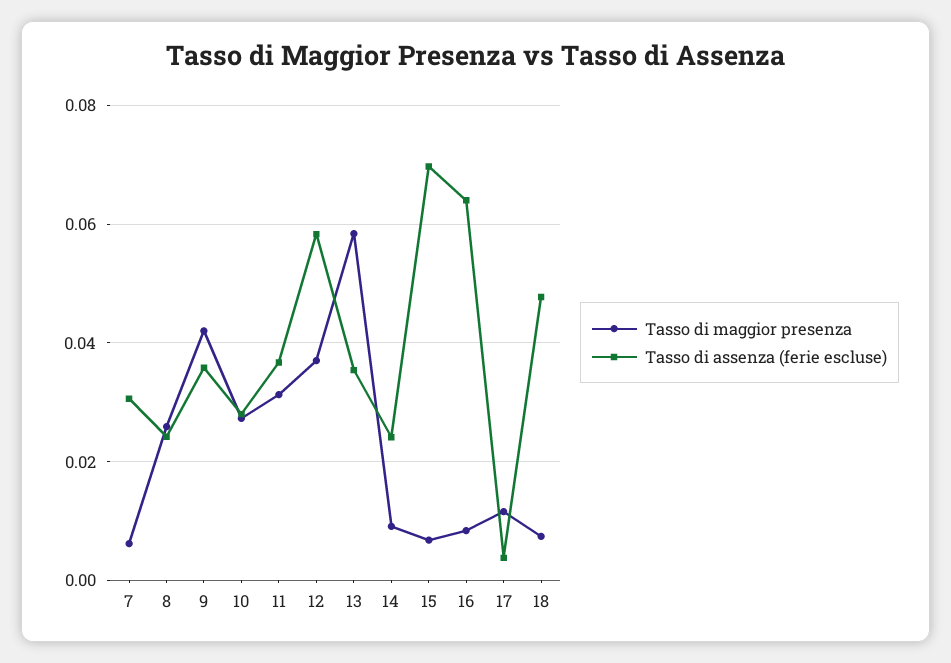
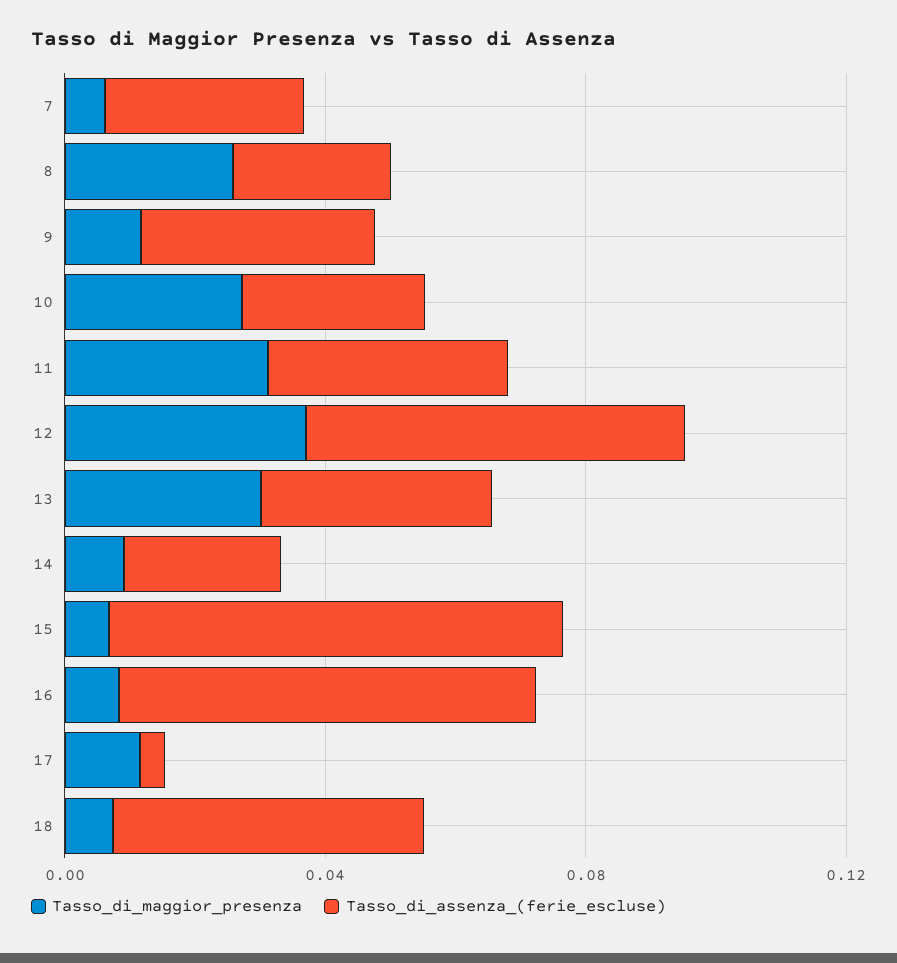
  {
    "Tasso di maggior presenza": {
      "7": 0.006,
      "8": 0.026,
-     "9": 0.042,
+     "9": 0.01,
      "10": 0.028,
      "11": 0.032,
      "12": 0.038,
-     "13": 0.058,
+     "13": 0.03,
      "14": 0.01,
      "15": 0.006,
      "16": 0.008,
      "17": 0.012,
      "18": 0.008
    },
    "Tasso di assenza (ferie escluse)": {
      "7": 0.03,
      "8": 0.024,
      "9": 0.036,
      "10": 0.028,
      "11": 0.036,
      "12": 0.058,
      "13": 0.036,
      "14": 0.024,
      "15": 0.07,
      "16": 0.064,
      "17": 0.004,
      "18": 0.048
    }
  }

